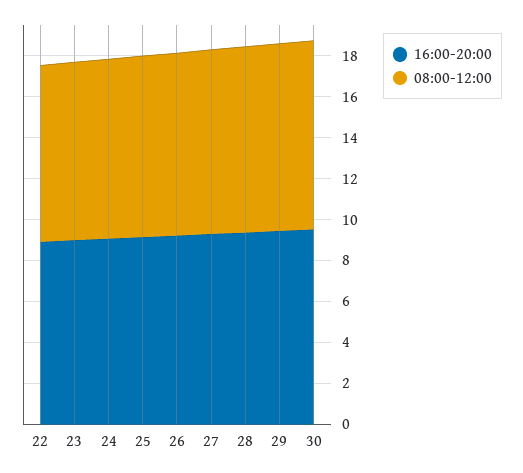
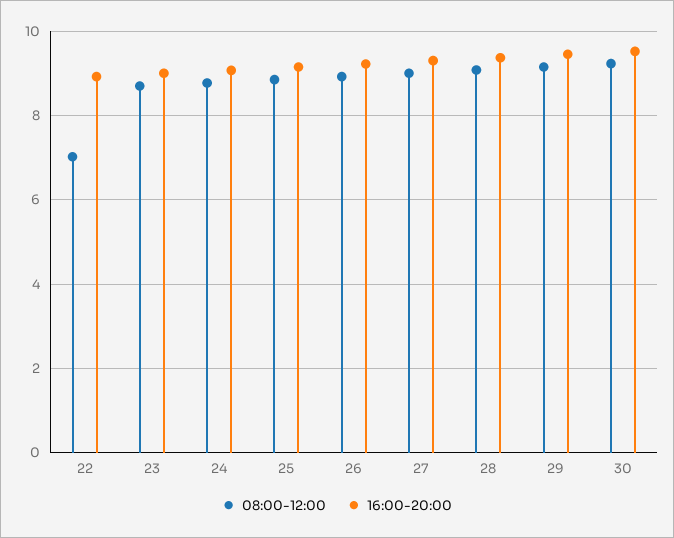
  {
    "16:00-20:00": {
      "22": 9,
      "23": 9,
      "24": 9,
      "25": 9.2,
      "26": 9.2,
      "27": 9.4,
      "28": 9.4,
      "29": 9.4,
      "30": 9.6
    },
    "08:00-12:00": {
-     "22": 8.5,
+     "22": 7,
      "23": 8.8,
      "24": 8.8,
      "25": 8.8,
      "26": 9,
      "27": 9,
      "28": 9,
      "29": 9.2,
      "30": 9.2
    }
  }

